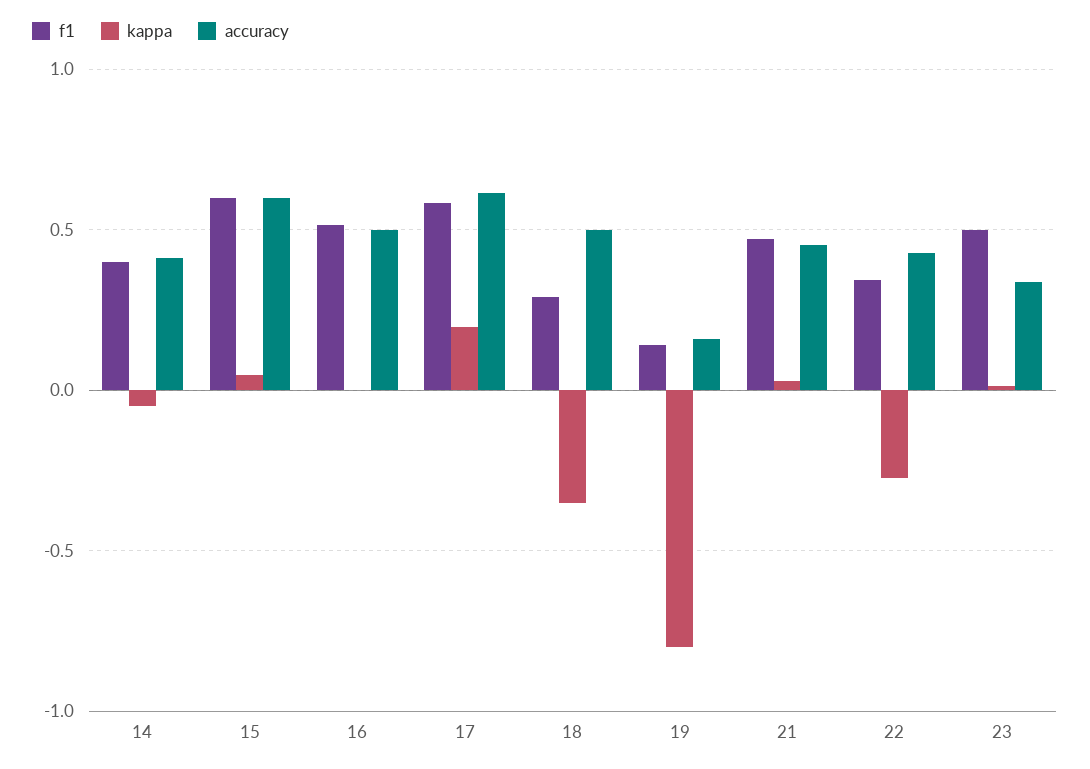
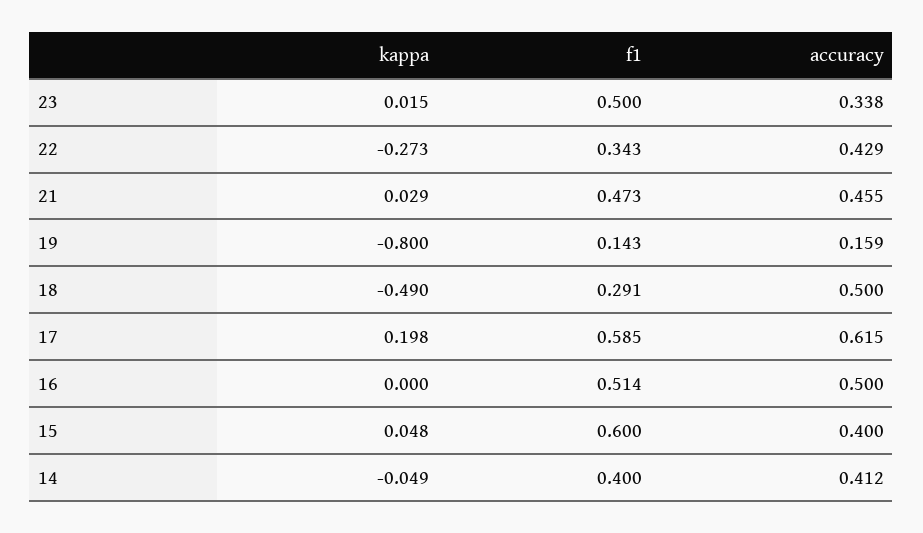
  {
    "f1": {
      "14": 0.4,
      "15": 0.6,
      "16": 0.514,
      "17": 0.585,
      "18": 0.291,
      "19": 0.143,
      "21": 0.473,
      "22": 0.343,
      "23": 0.5
    },
    "kappa": {
      "14": -0.049,
      "15": 0.048,
      "16": 0,
      "17": 0.198,
-     "18": -0.35,
+     "18": -0.49,
      "19": -0.8,
      "21": 0.029,
      "22": -0.273,
      "23": 0.015
    },
    "accuracy": {
      "14": 0.412,
-     "15": 0.6,
+     "15": 0.4,
      "16": 0.5,
      "17": 0.615,
      "18": 0.5,
      "19": 0.159,
      "21": 0.455,
      "22": 0.429,
      "23": 0.338
    }
  }

